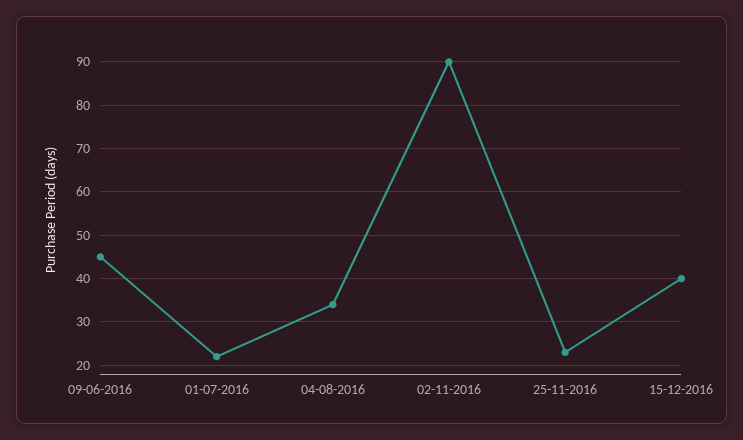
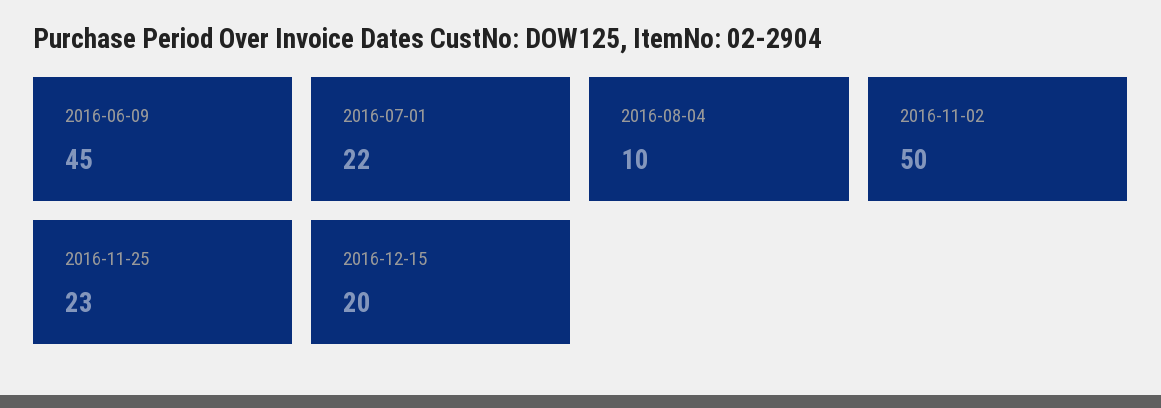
  {
    "09-06-2016": 45,
    "01-07-2016": 22,
-   "04-08-2016": 35,
+   "04-08-2016": 10,
-   "02-11-2016": 90,
+   "02-11-2016": 50,
    "25-11-2016": 23,
-   "15-12-2016": 40
+   "15-12-2016": 20
  }

